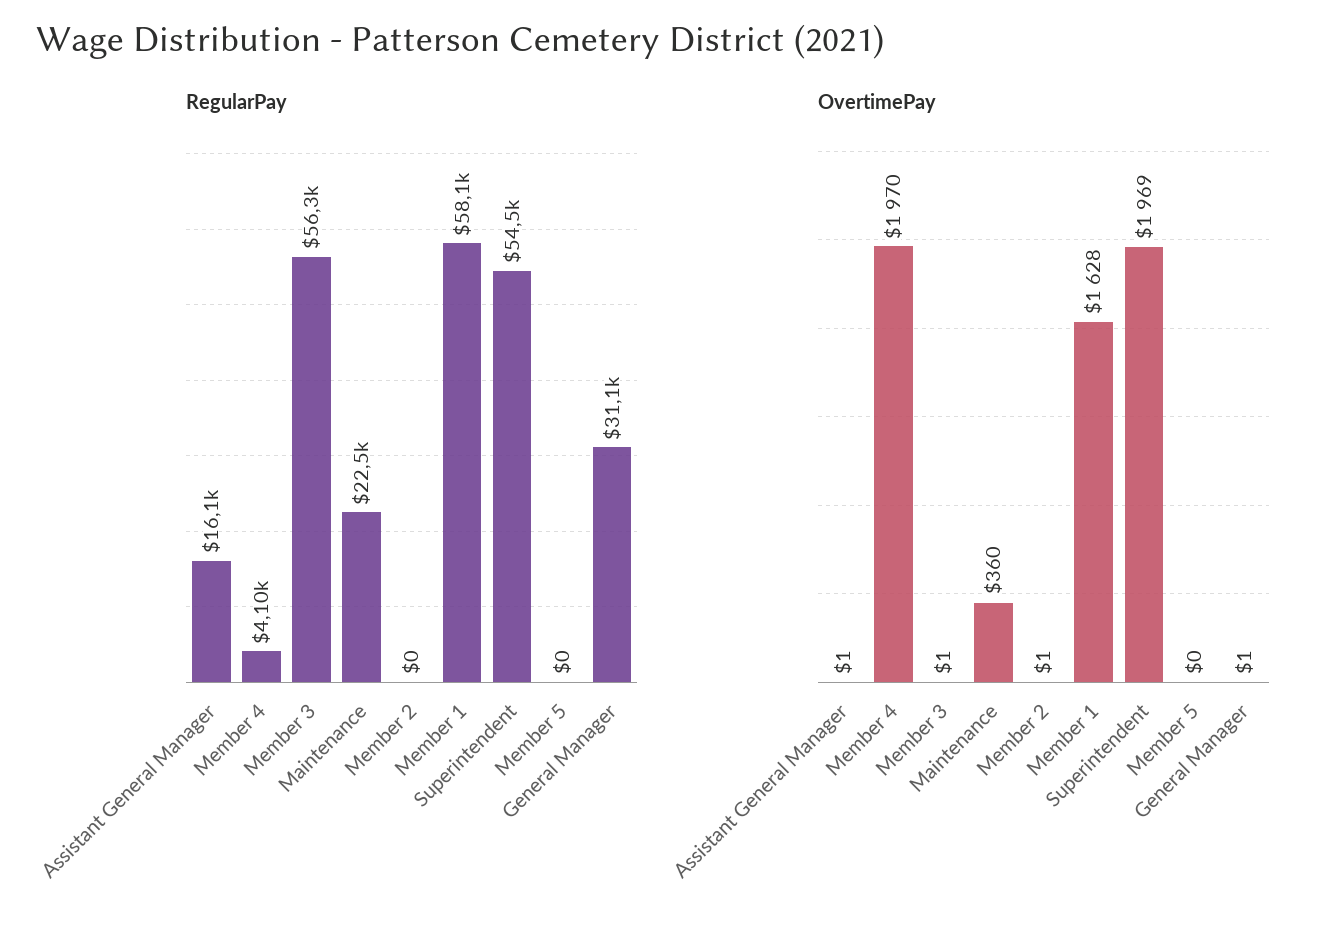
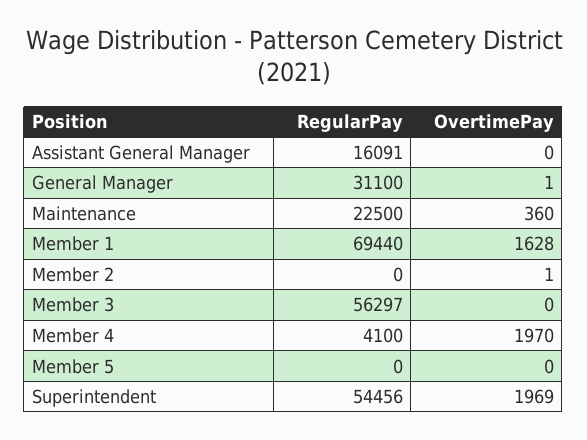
  {
    "RegularPay": {
      "Assistant General Manager": 16091,
      "Member 4": 4100,
      "Member 3": 56297,
      "Maintenance": 22500,
      "Member 2": 0,
-     "Member 1": 58100,
+     "Member 1": 69440,
      "Superintendent": 54456,
      "Member 5": 0,
      "General Manager": 31100
    },
    "OvertimePay": {
-     "Assistant General Manager": 1,
+     "Assistant General Manager": 0,
      "Member 4": 1970,
-     "Member 3": 1,
+     "Member 3": 0,
      "Maintenance": 360,
      "Member 2": 1,
      "Member 1": 1628,
      "Superintendent": 1969,
      "Member 5": 0,
      "General Manager": 1
    }
  }

